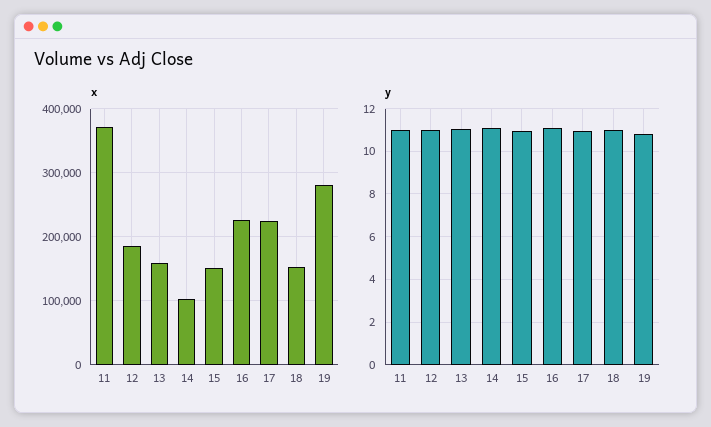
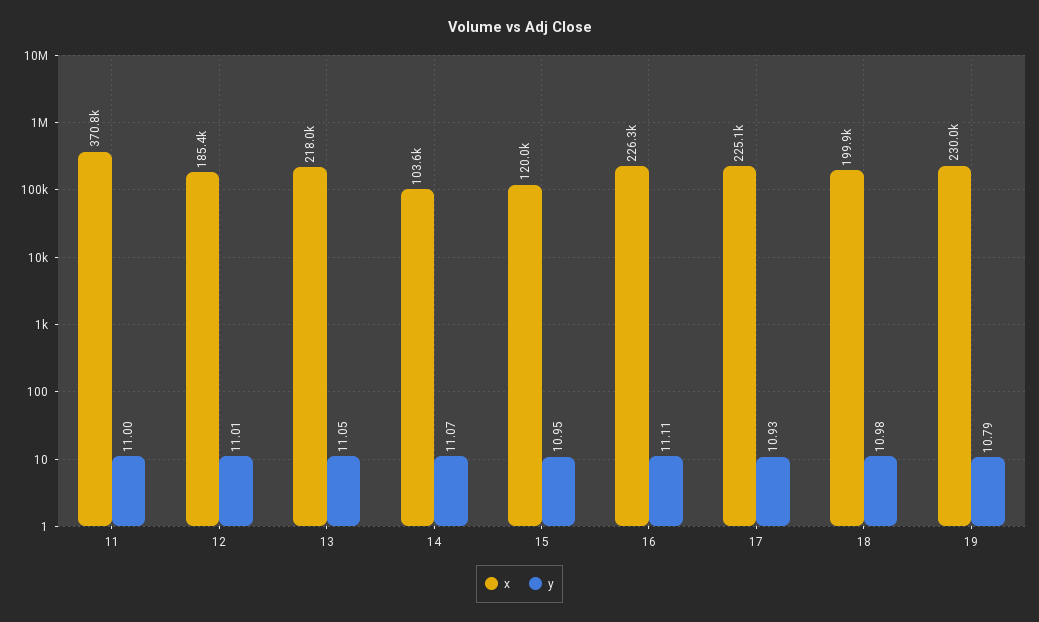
  {
    "x": {
      "11": 370800,
      "12": 185400,
-     "13": 160000,
+     "13": 218000,
      "14": 103600,
-     "15": 150000,
+     "15": 120000,
      "16": 226300,
      "17": 225100,
-     "18": 150000,
+     "18": 199900,
-     "19": 280000
+     "19": 230000
    },
    "y": {
      "11": 11,
      "12": 11.01,
      "13": 11.05,
      "14": 11.07,
      "15": 10.95,
      "16": 11.11,
      "17": 10.93,
      "18": 10.98,
      "19": 10.79
    }
  }

